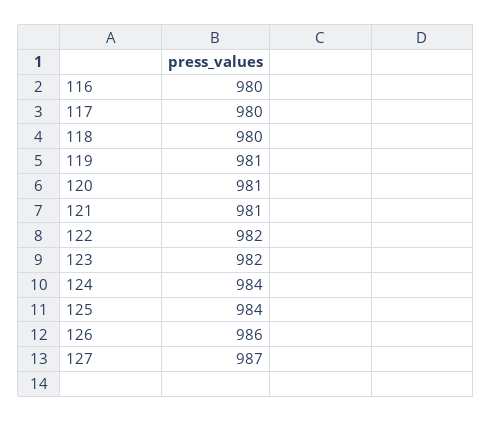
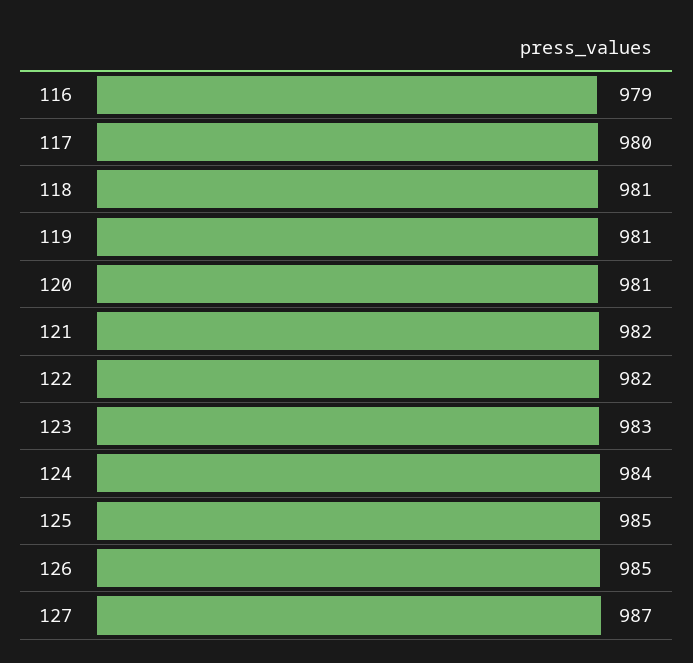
  {
-   "116": 980,
+   "116": 979,
    "117": 980,
-   "118": 980,
+   "118": 981,
    "119": 981,
    "120": 981,
-   "121": 981,
+   "121": 982,
    "122": 982,
-   "123": 982,
+   "123": 983,
    "124": 984,
-   "125": 984,
+   "125": 985,
-   "126": 986,
+   "126": 985,
    "127": 987
  }

